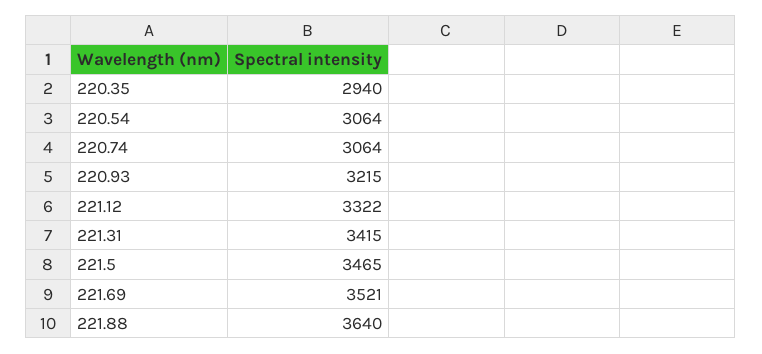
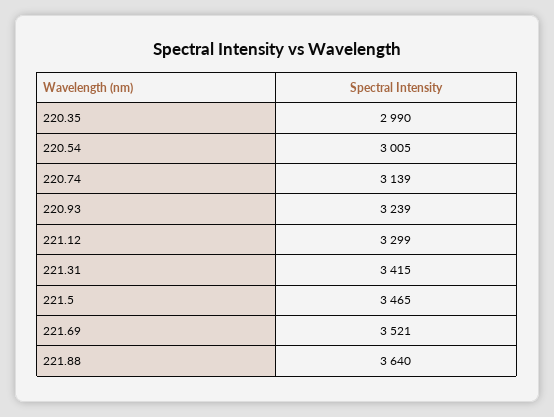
  {
-   "220.35": 2940,
+   "220.35": 2990,
-   "220.54": 3064,
+   "220.54": 3005,
-   "220.74": 3064,
+   "220.74": 3139,
-   "220.93": 3215,
+   "220.93": 3239,
-   "221.12": 3322,
+   "221.12": 3299,
    "221.31": 3415,
    "221.5": 3465,
    "221.69": 3521,
    "221.88": 3640
  }

